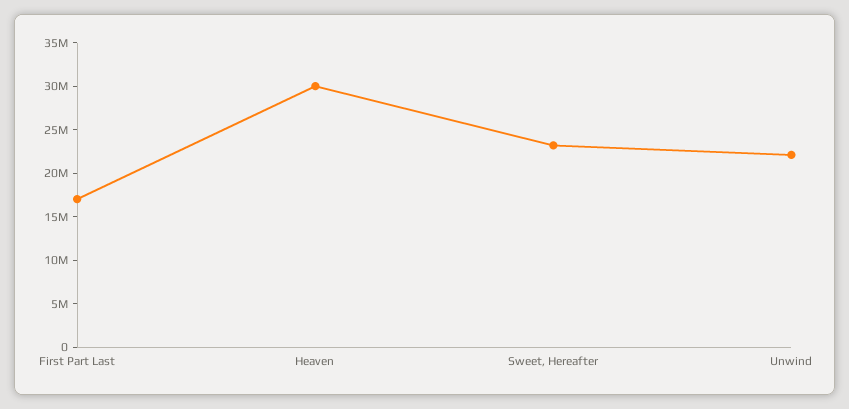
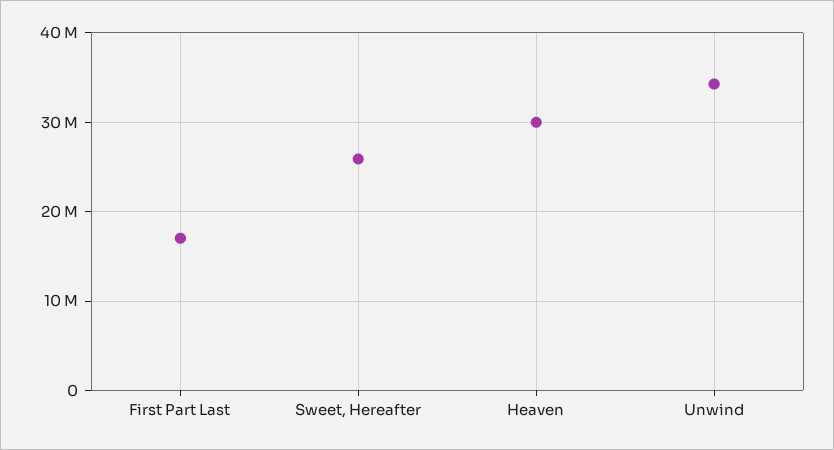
  {
    "First Part Last": 17000000,
    "Heaven": 30000000,
-   "Sweet, Hereafter": 23000000,
+   "Sweet, Hereafter": 26000000,
-   "Unwind": 22000000
+   "Unwind": 34000000
  }

